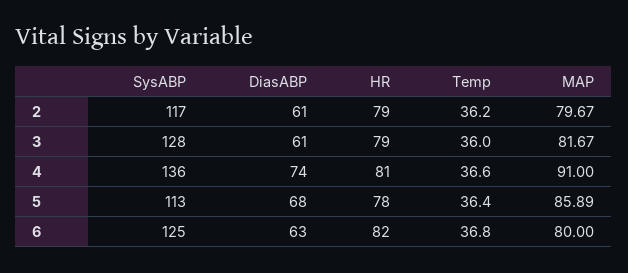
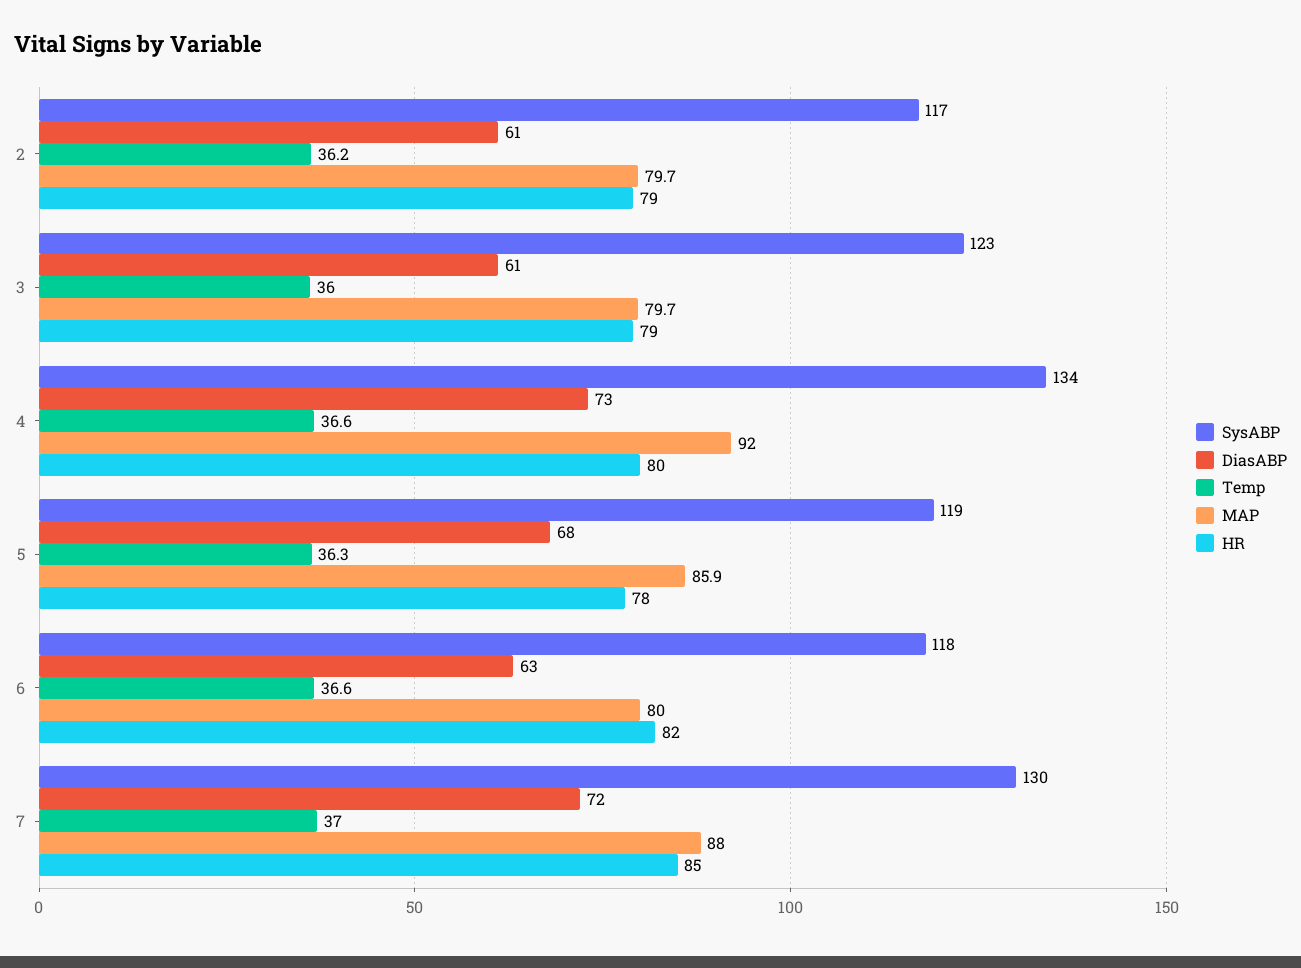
  {
    "SysABP": {
      "2": 117,
-     "3": 128,
+     "3": 123,
-     "4": 136,
+     "4": 134,
-     "5": 113,
+     "5": 119,
-     "6": 125
+     "6": 118,
+     "7": 130
    },
    "DiasABP": {
      "2": 61,
      "3": 61,
-     "4": 74,
+     "4": 73,
      "5": 68,
-     "6": 63
+     "6": 63,
+     "7": 72
    },
    "HR": {
      "2": 79,
      "3": 79,
-     "4": 81,
+     "4": 80,
      "5": 78,
-     "6": 82
+     "6": 82,
+     "7": 85
    },
    "Temp": {
      "2": 36.2,
      "3": 36,
      "4": 36.6,
-     "5": 36.4,
+     "5": 36.3,
-     "6": 36.8
+     "6": 36.6,
+     "7": 37
    },
    "MAP": {
      "2": 79.67,
-     "3": 81.67,
+     "3": 79.7,
-     "4": 91,
+     "4": 92,
      "5": 85.89,
-     "6": 80
+     "6": 80,
+     "7": 88
    }
  }

